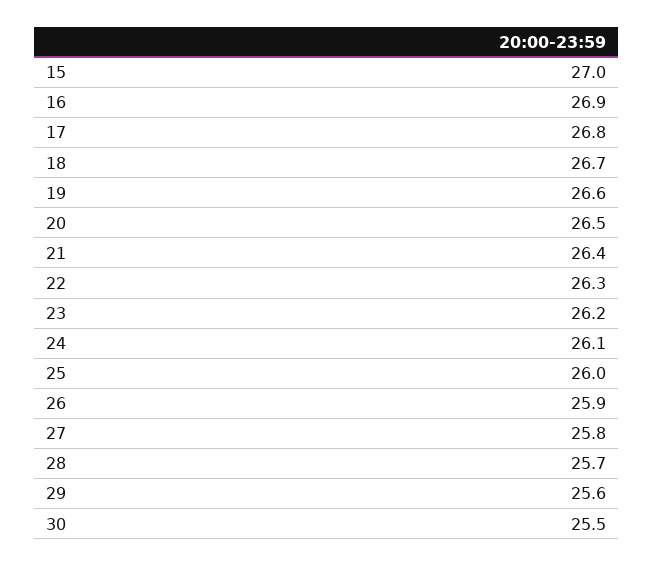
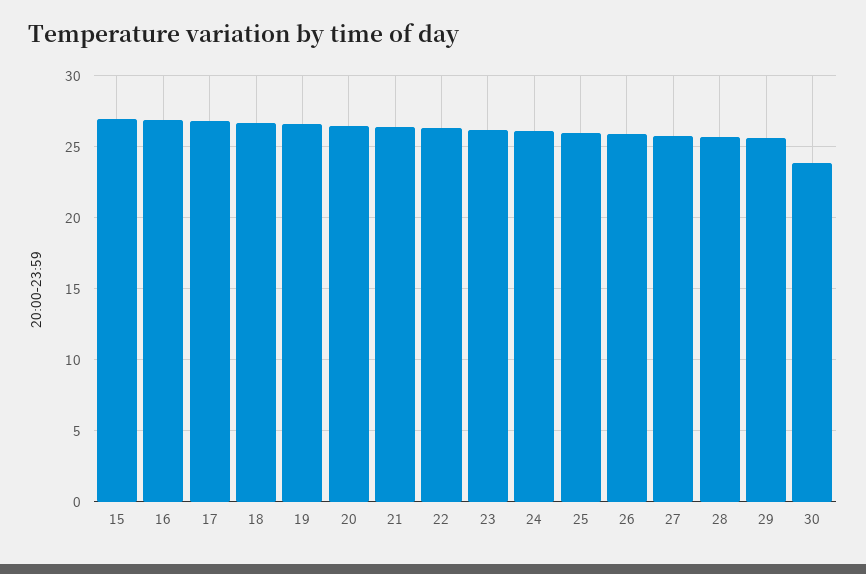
  {
    "15": 27,
    "16": 26.9,
    "17": 26.8,
    "18": 26.7,
    "19": 26.6,
    "20": 26.5,
    "21": 26.4,
    "22": 26.3,
    "23": 26.2,
    "24": 26.1,
    "25": 26,
    "26": 25.9,
    "27": 25.8,
    "28": 25.7,
    "29": 25.6,
-   "30": 25.5
+   "30": 24
  }

